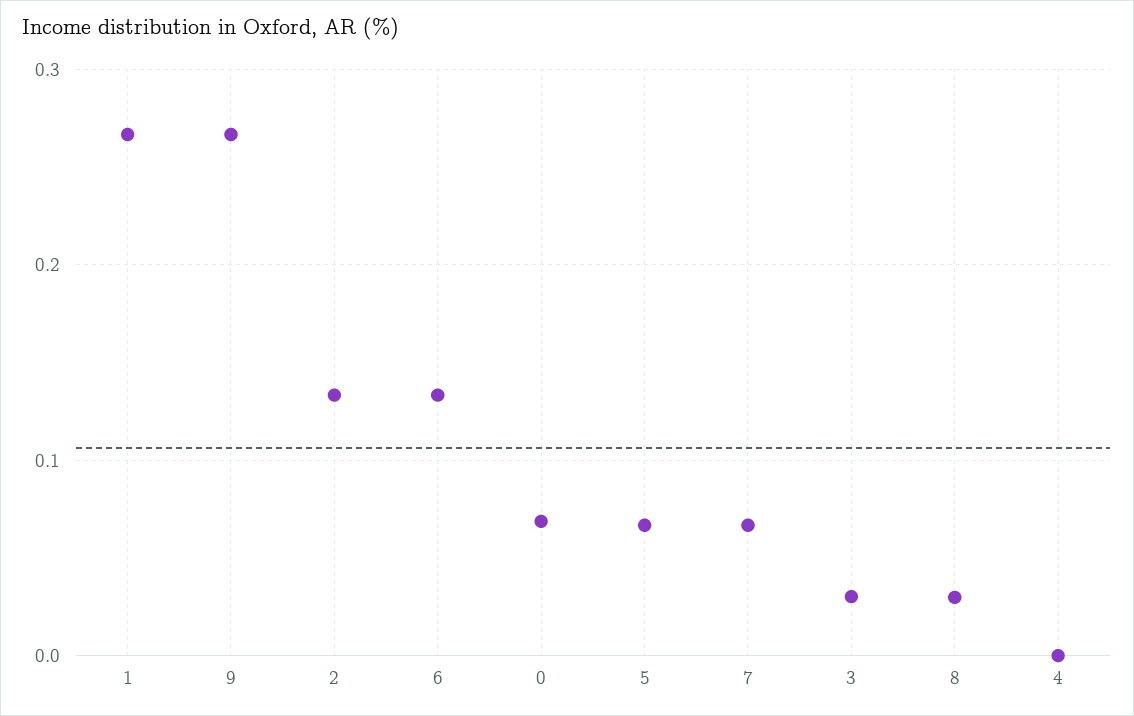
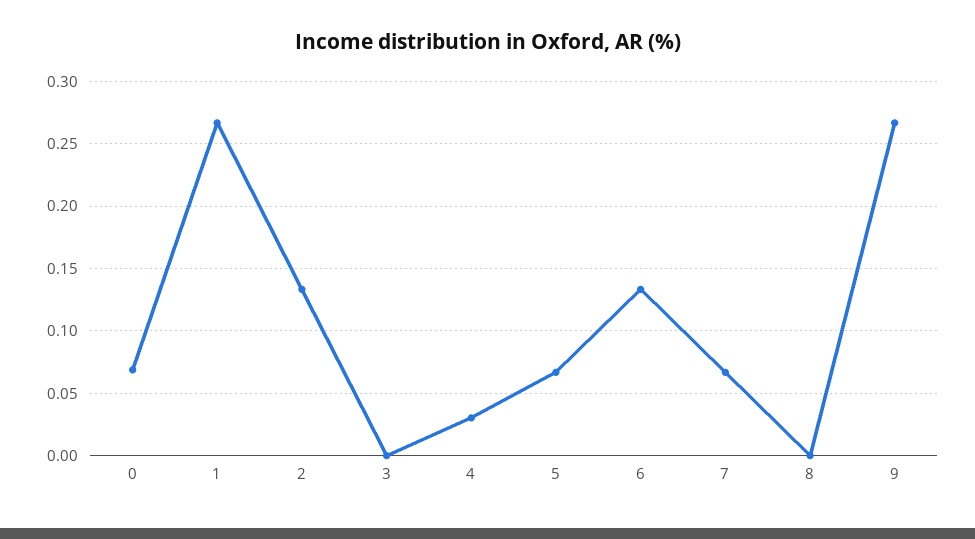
  {
    "1": 0.265,
    "9": 0.265,
    "2": 0.135,
    "6": 0.135,
    "0": 0.07,
    "5": 0.065,
    "7": 0.065,
-   "3": 0.03,
+   "3": 0,
-   "8": 0.03,
+   "8": 0,
-   "4": 0
+   "4": 0.03
  }

